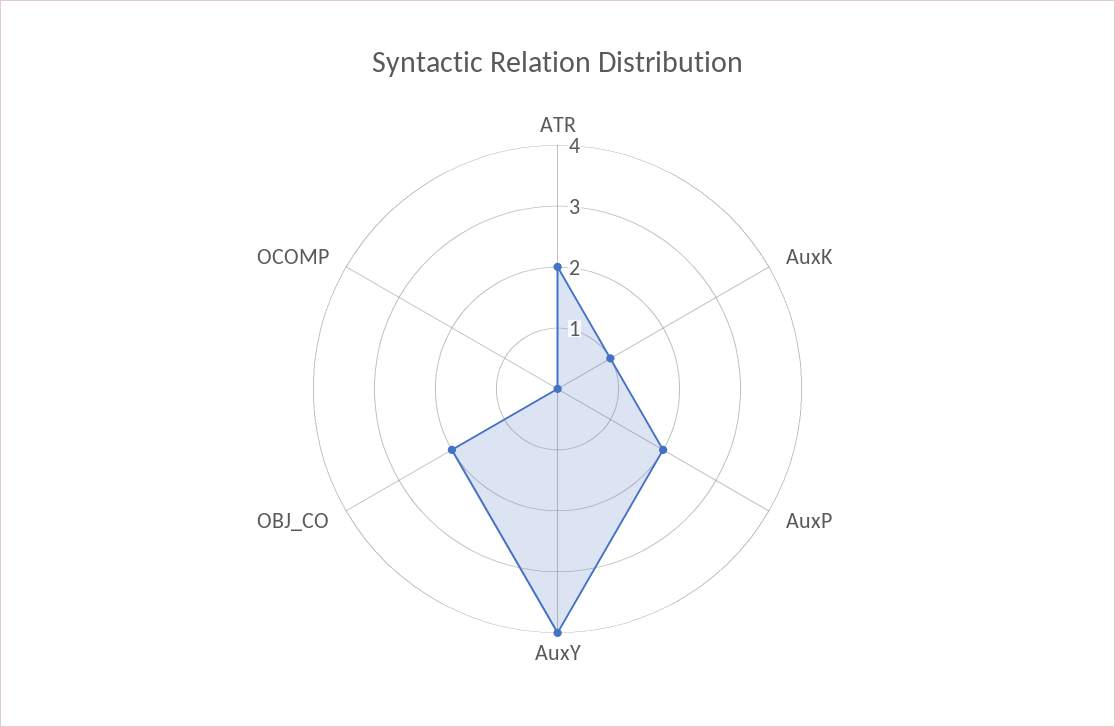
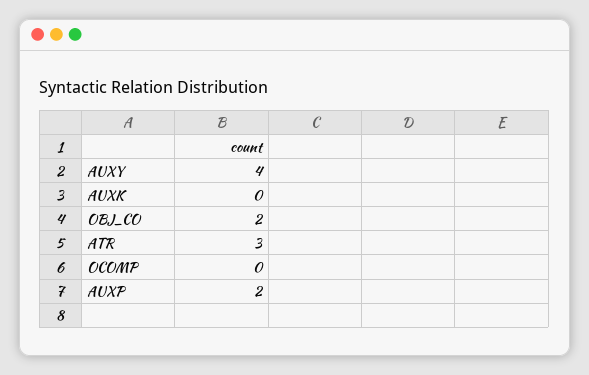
  {
-   "ATR": 2,
+   "ATR": 3,
-   "AuxK": 1,
+   "AuxK": 0,
    "AuxP": 2,
    "AuxY": 4,
    "OBJ_CO": 2,
    "OCOMP": 0
  }

